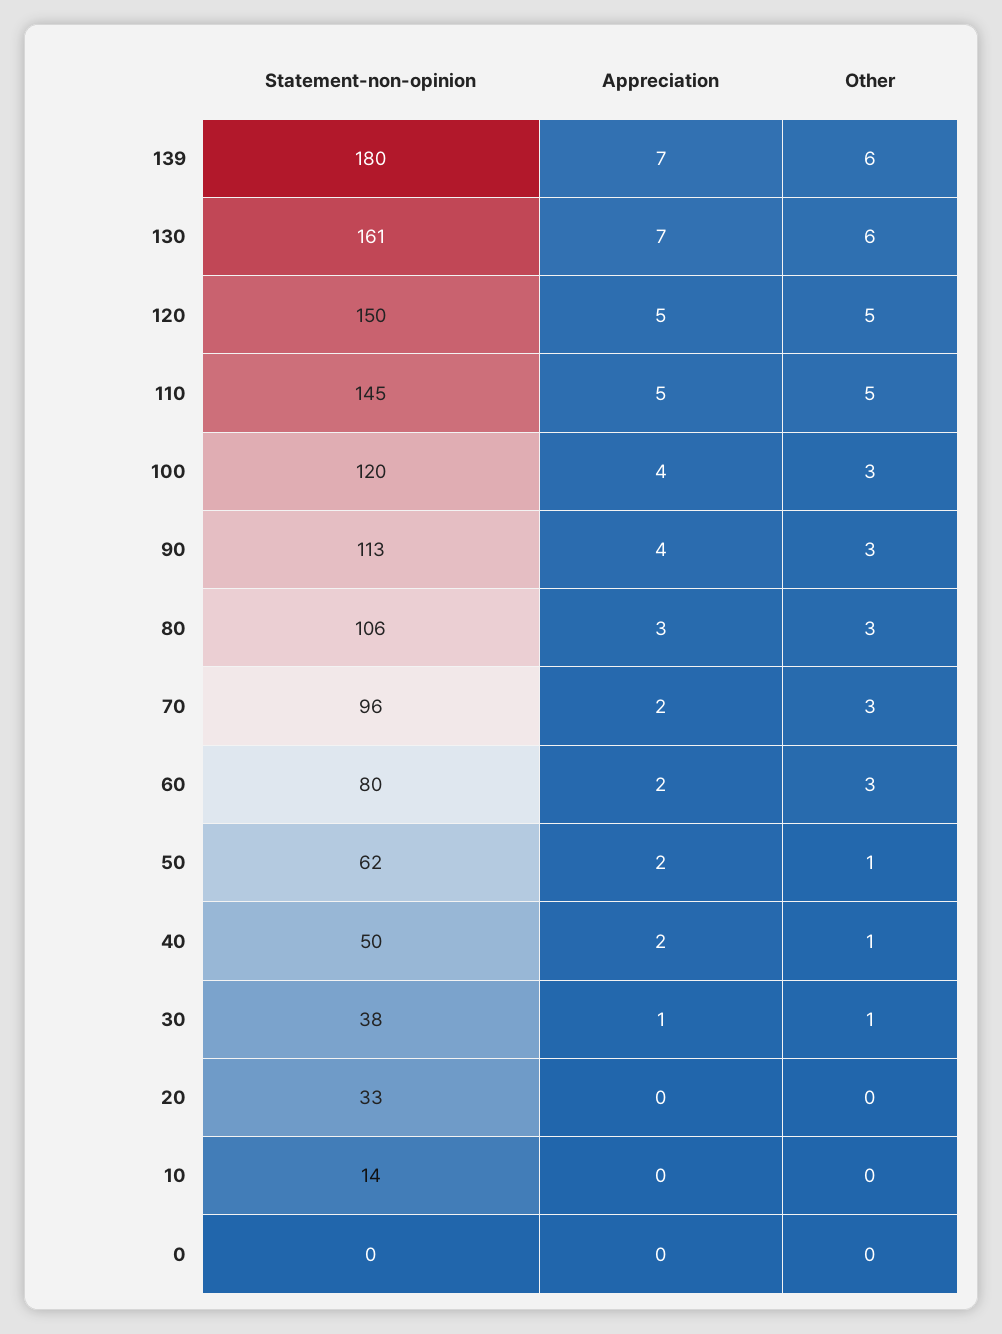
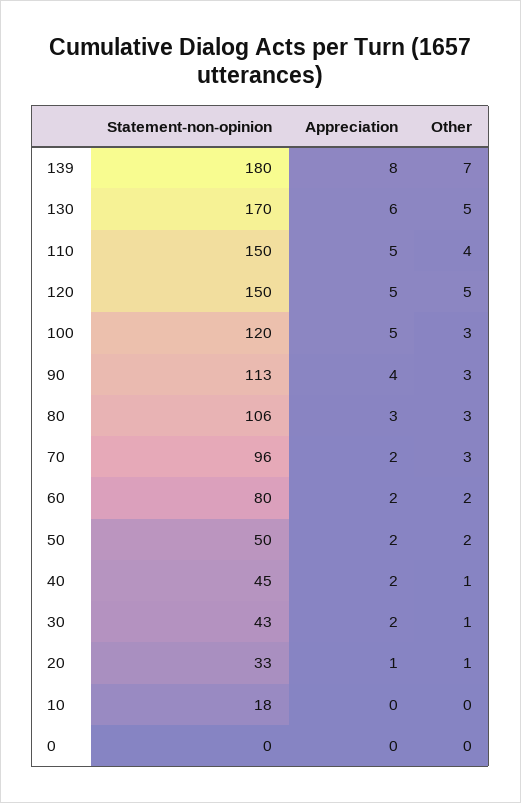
  {
    "Statement-non-opinion": {
      "139": 180,
-     "130": 161,
+     "130": 170,
      "120": 150,
-     "110": 145,
+     "110": 150,
      "100": 120,
      "90": 113,
      "80": 106,
      "70": 96,
      "60": 80,
-     "50": 62,
+     "50": 50,
-     "40": 50,
+     "40": 45,
-     "30": 38,
+     "30": 43,
      "20": 33,
-     "10": 14,
+     "10": 18,
      "0": 0
    },
    "Appreciation": {
-     "139": 7,
+     "139": 8,
-     "130": 7,
+     "130": 6,
      "120": 5,
      "110": 5,
-     "100": 4,
+     "100": 5,
      "90": 4,
      "80": 3,
      "70": 2,
      "60": 2,
      "50": 2,
      "40": 2,
-     "30": 1,
+     "30": 2,
-     "20": 0,
+     "20": 1,
      "10": 0,
      "0": 0
    },
    "Other": {
-     "139": 6,
+     "139": 7,
-     "130": 6,
+     "130": 5,
      "120": 5,
-     "110": 5,
+     "110": 4,
      "100": 3,
      "90": 3,
      "80": 3,
      "70": 3,
-     "60": 3,
+     "60": 2,
-     "50": 1,
+     "50": 2,
      "40": 1,
      "30": 1,
-     "20": 0,
+     "20": 1,
      "10": 0,
      "0": 0
    }
  }

